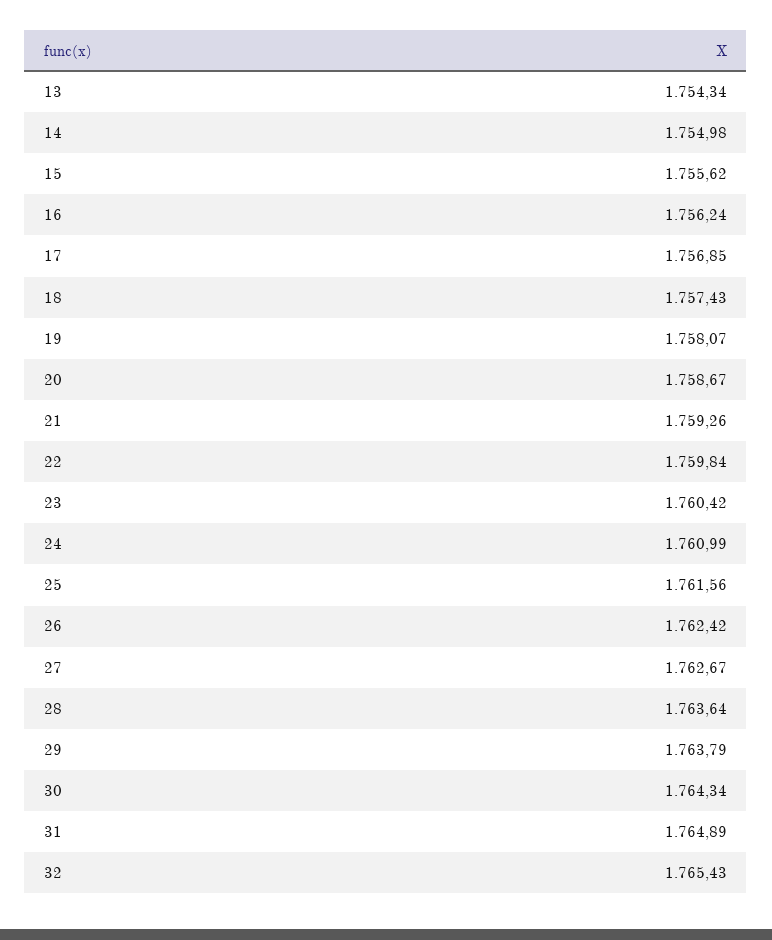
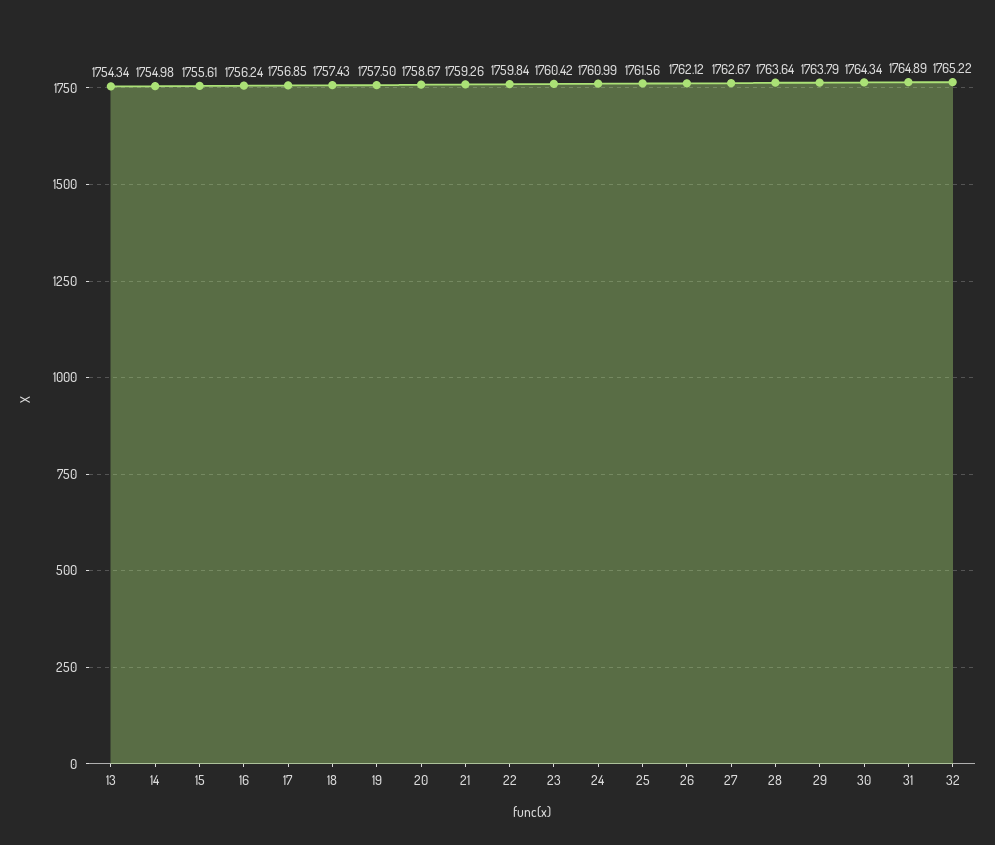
  {
    "13": 1754.34,
    "14": 1754.98,
-   "15": 1755.62,
+   "15": 1755.61,
    "16": 1756.24,
    "17": 1756.85,
    "18": 1757.43,
-   "19": 1758.07,
+   "19": 1757.5,
    "20": 1758.67,
    "21": 1759.26,
    "22": 1759.84,
    "23": 1760.42,
    "24": 1760.99,
    "25": 1761.56,
-   "26": 1762.42,
+   "26": 1762.12,
    "27": 1762.67,
    "28": 1763.64,
    "29": 1763.79,
    "30": 1764.34,
    "31": 1764.89,
-   "32": 1765.43
+   "32": 1765.22
  }

